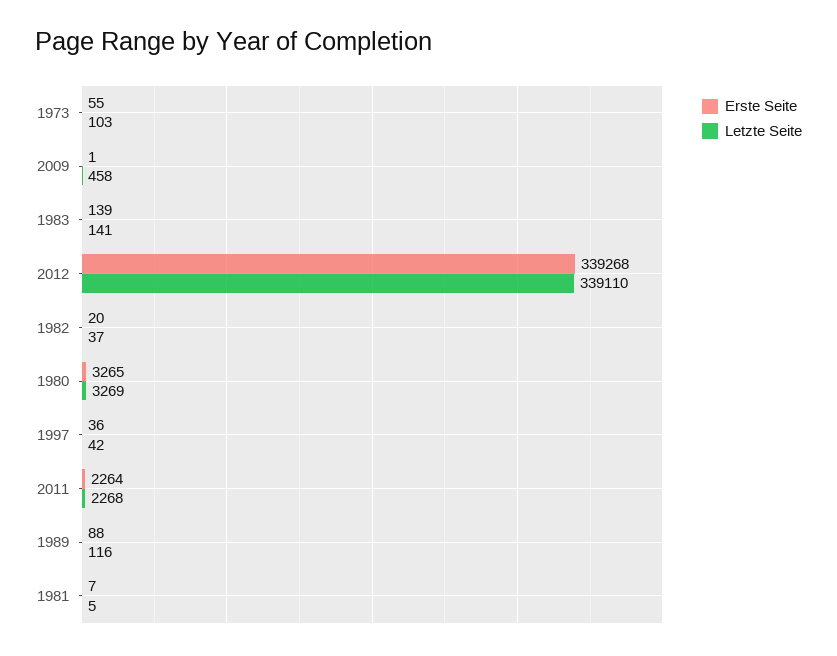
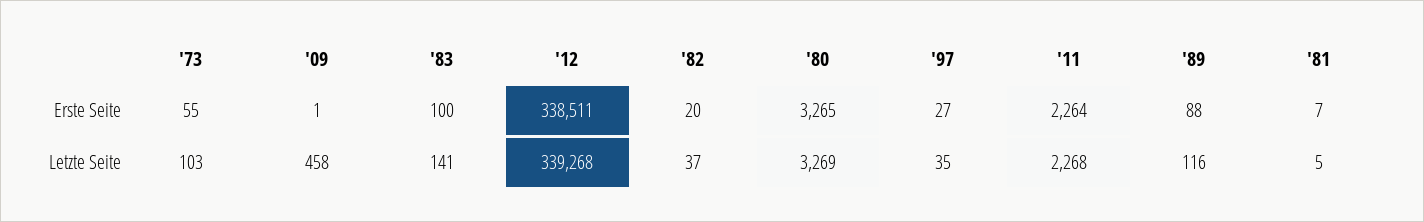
  {
    "Erste Seite": {
      "1973": 55,
      "2009": 1,
-     "1983": 139,
+     "1983": 100,
-     "2012": 339268,
+     "2012": 338511,
      "1982": 20,
      "1980": 3265,
-     "1997": 36,
+     "1997": 27,
      "2011": 2264,
      "1989": 88,
      "1981": 7
    },
    "Letzte Seite": {
      "1973": 103,
      "2009": 458,
      "1983": 141,
-     "2012": 339110,
+     "2012": 339268,
      "1982": 37,
      "1980": 3269,
-     "1997": 42,
+     "1997": 35,
      "2011": 2268,
      "1989": 116,
      "1981": 5
    }
  }

